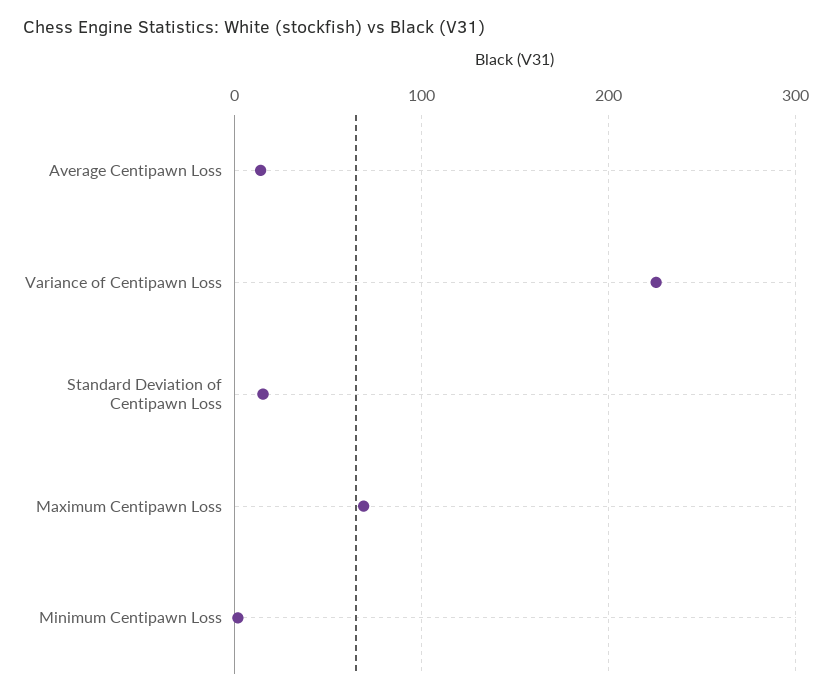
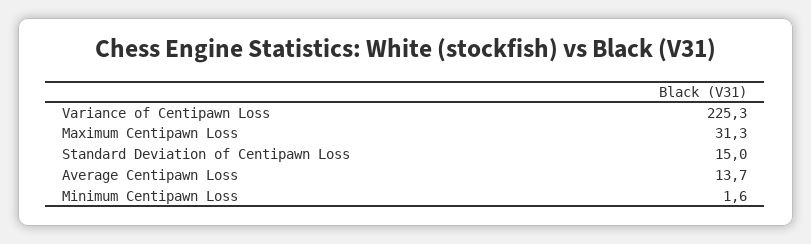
  {
    "Average Centipawn Loss": 13.7,
    "Variance of Centipawn Loss": 225.3,
    "Standard Deviation of Centipawn Loss": 15,
-   "Maximum Centipawn Loss": 70,
+   "Maximum Centipawn Loss": 31.3,
    "Minimum Centipawn Loss": 1.6
  }

